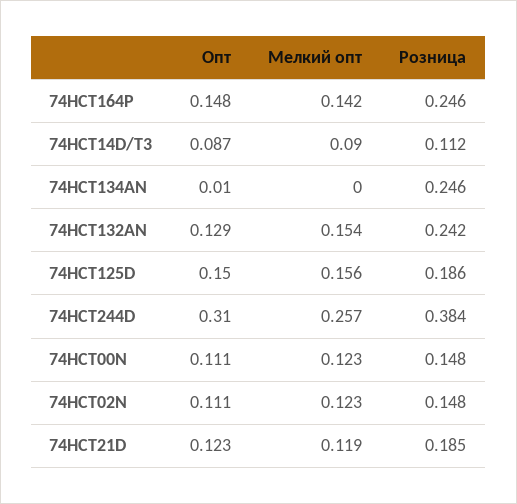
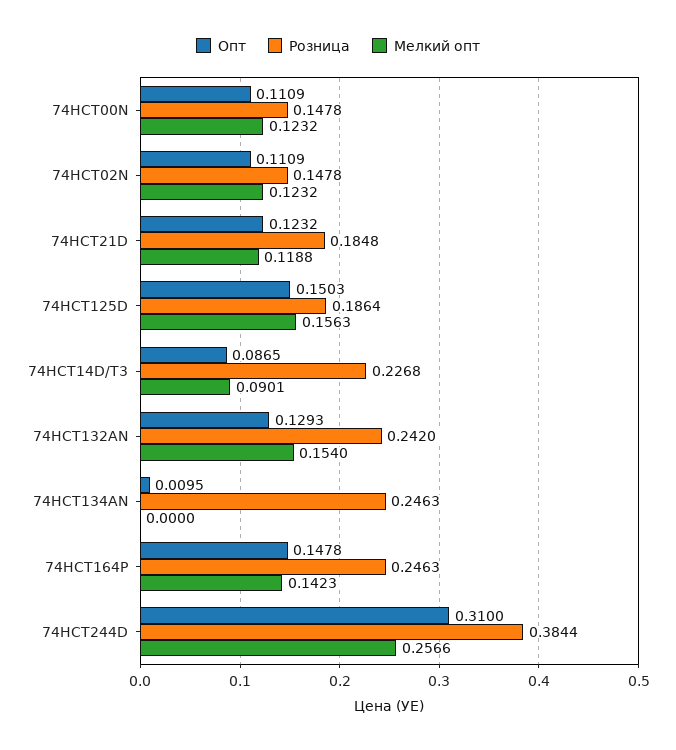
  {
    "Опт": {
      "74HCT164P": 0.1478,
      "74HCT14D/T3": 0.0865,
      "74HCT134AN": 0.0095,
      "74HCT132AN": 0.1293,
      "74HCT125D": 0.1503,
      "74HCT244D": 0.31,
      "74HCT00N": 0.1109,
      "74HCT02N": 0.1109,
      "74HCT21D": 0.1232
    },
    "Мелкий опт": {
      "74HCT164P": 0.1423,
      "74HCT14D/T3": 0.0901,
      "74HCT134AN": 0,
      "74HCT132AN": 0.154,
      "74HCT125D": 0.1563,
      "74HCT244D": 0.2566,
      "74HCT00N": 0.1232,
      "74HCT02N": 0.1232,
      "74HCT21D": 0.1188
    },
    "Розница": {
      "74HCT164P": 0.2463,
-     "74HCT14D/T3": 0.112,
+     "74HCT14D/T3": 0.2268,
      "74HCT134AN": 0.2463,
      "74HCT132AN": 0.242,
      "74HCT125D": 0.1864,
      "74HCT244D": 0.3844,
      "74HCT00N": 0.1478,
      "74HCT02N": 0.1478,
      "74HCT21D": 0.1848
    }
  }

